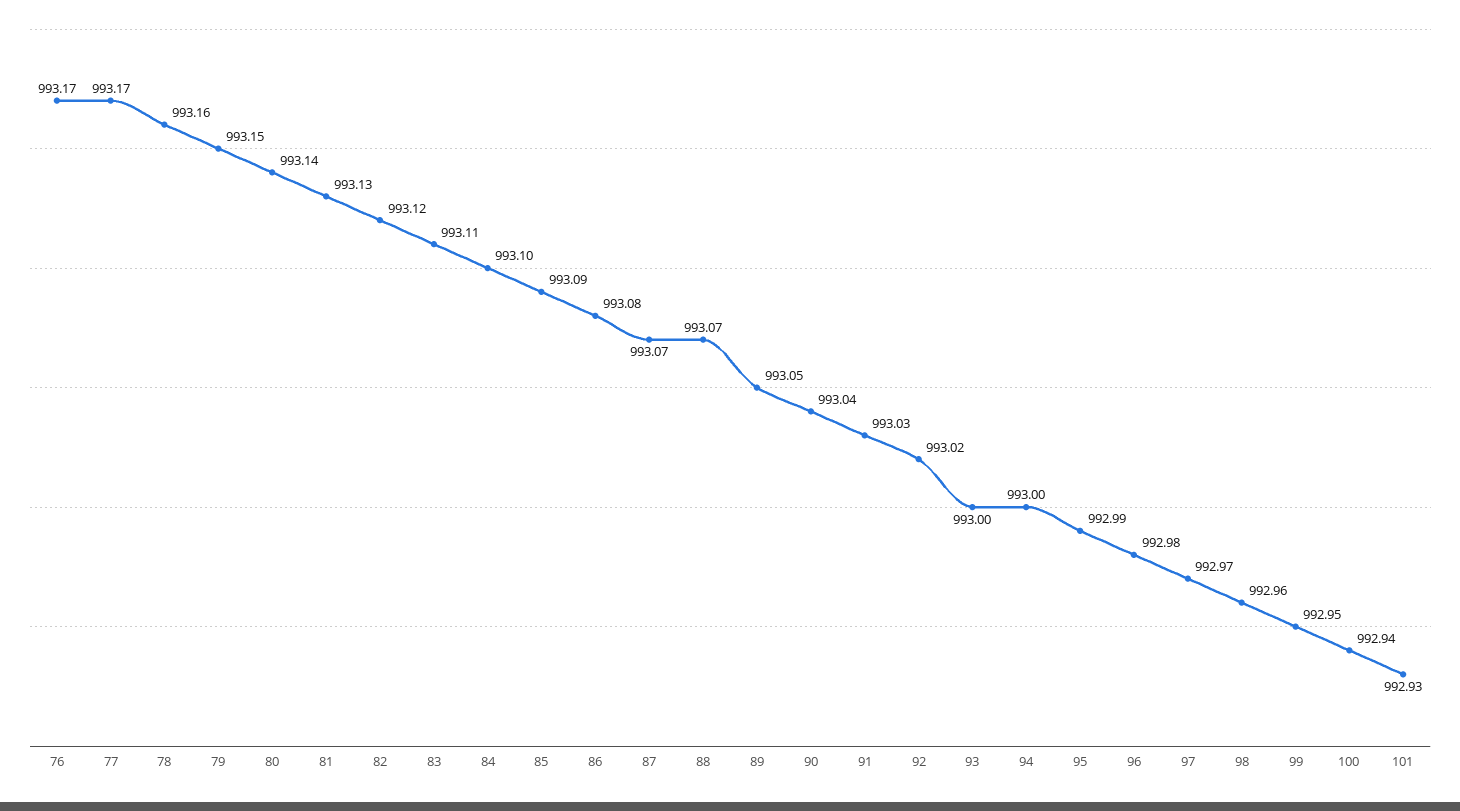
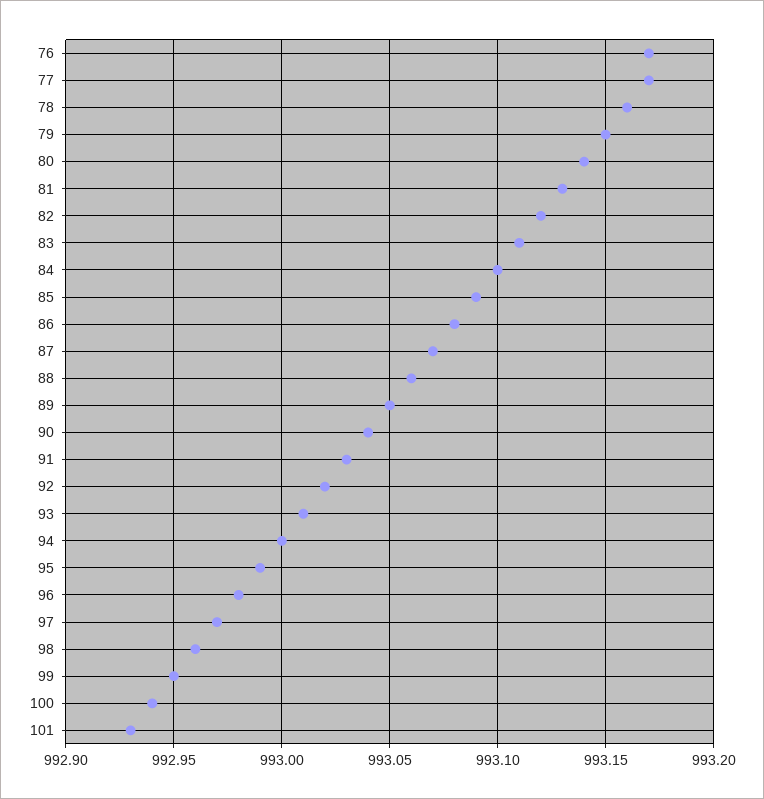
  {
    "76": 993.17,
    "77": 993.17,
    "78": 993.16,
    "79": 993.15,
    "80": 993.14,
    "81": 993.13,
    "82": 993.12,
    "83": 993.11,
    "84": 993.1,
    "85": 993.09,
    "86": 993.08,
    "87": 993.07,
-   "88": 993.07,
+   "88": 993.06,
    "89": 993.05,
    "90": 993.04,
    "91": 993.03,
    "92": 993.02,
-   "93": 993,
+   "93": 993.01,
    "94": 993,
    "95": 992.99,
    "96": 992.98,
    "97": 992.97,
    "98": 992.96,
    "99": 992.95,
    "100": 992.94,
    "101": 992.93
  }

